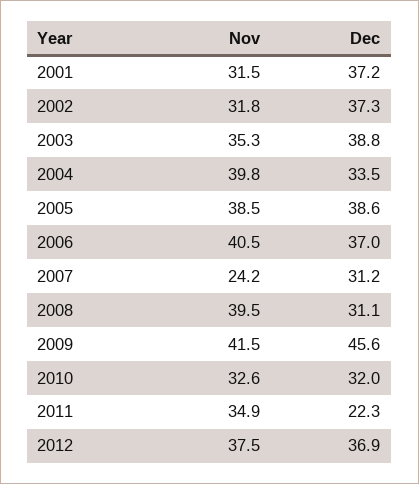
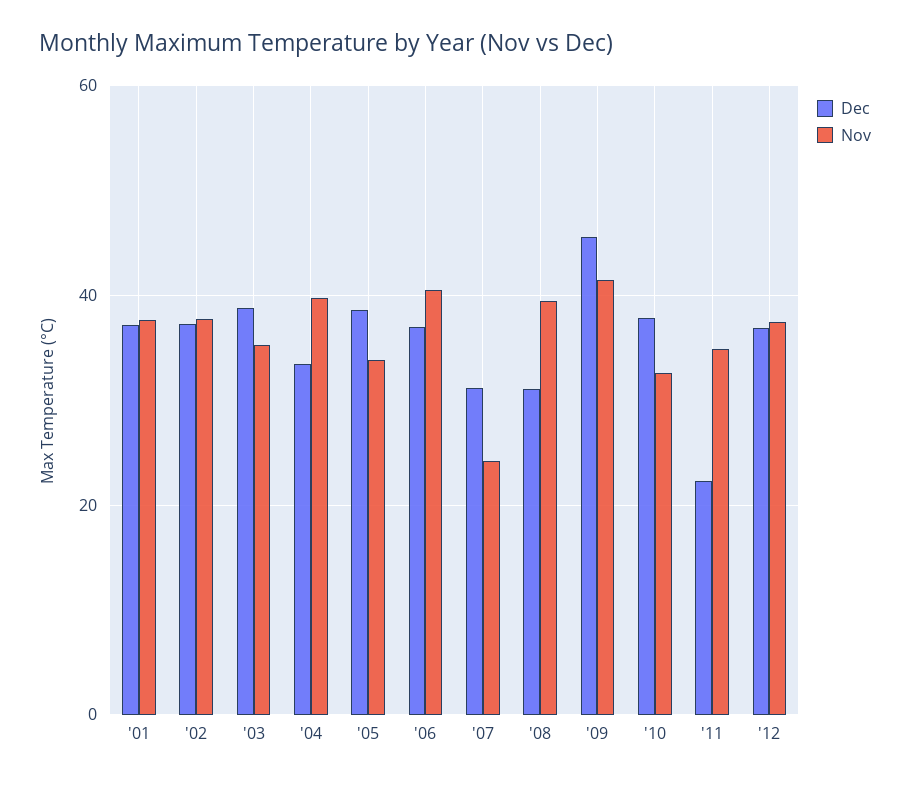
  {
    "Nov": {
-     "2001": 31.5,
+     "2001": 38,
-     "2002": 31.8,
+     "2002": 38,
      "2003": 35.3,
      "2004": 39.8,
-     "2005": 38.5,
+     "2005": 34,
      "2006": 40.5,
      "2007": 24.2,
      "2008": 39.5,
      "2009": 41.5,
      "2010": 32.6,
      "2011": 34.9,
      "2012": 37.5
    },
    "Dec": {
      "2001": 37.2,
      "2002": 37.3,
      "2003": 38.8,
      "2004": 33.5,
      "2005": 38.6,
      "2006": 37,
      "2007": 31.2,
      "2008": 31.1,
      "2009": 45.6,
-     "2010": 32,
+     "2010": 38,
      "2011": 22.3,
      "2012": 36.9
    }
  }

